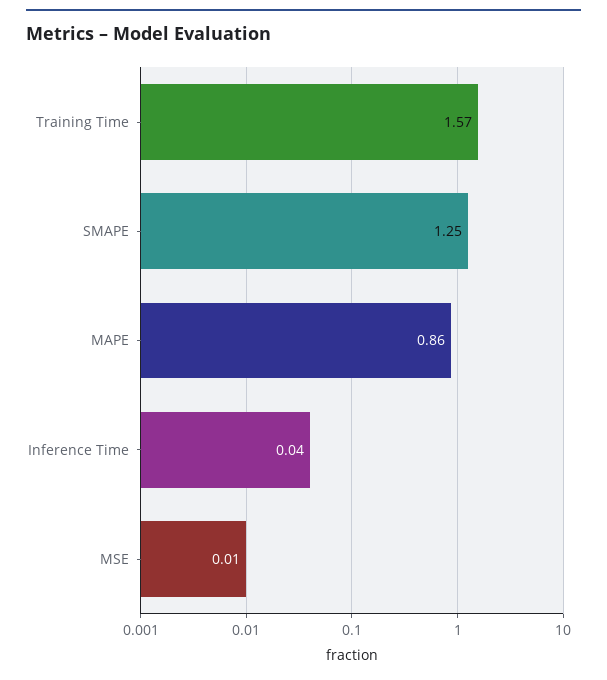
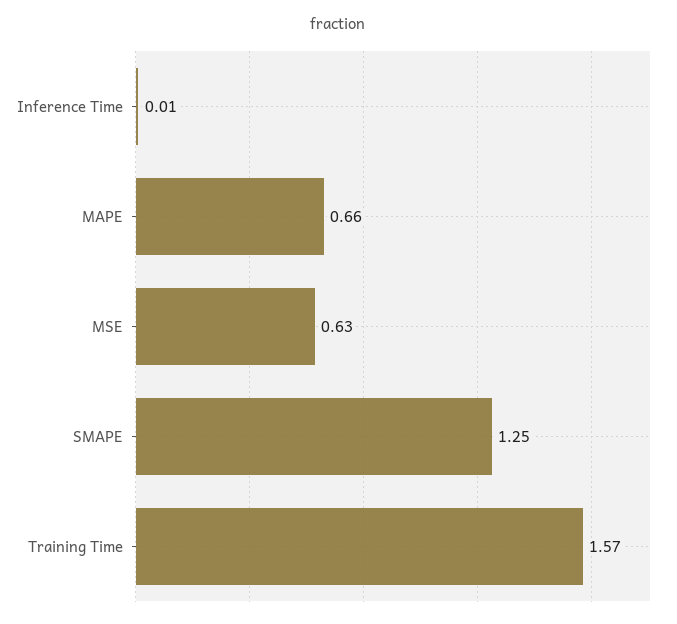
  {
    "Training Time": 1.57,
    "SMAPE": 1.25,
-   "MAPE": 0.86,
+   "MAPE": 0.66,
-   "Inference Time": 0.04,
+   "Inference Time": 0.01,
-   "MSE": 0.01
+   "MSE": 0.63
  }

